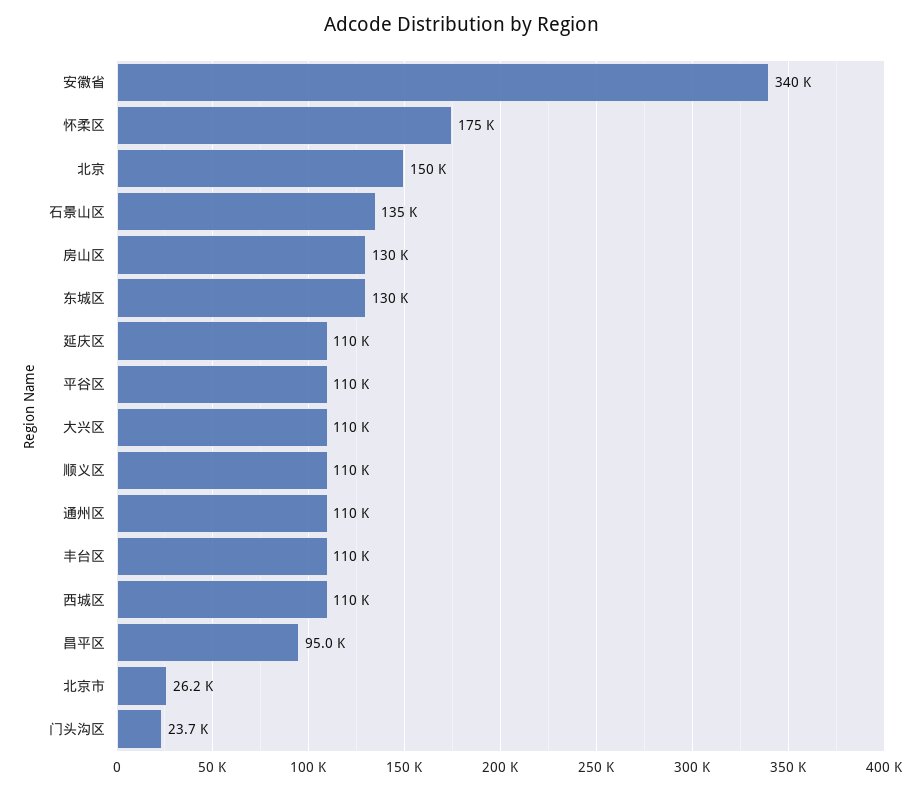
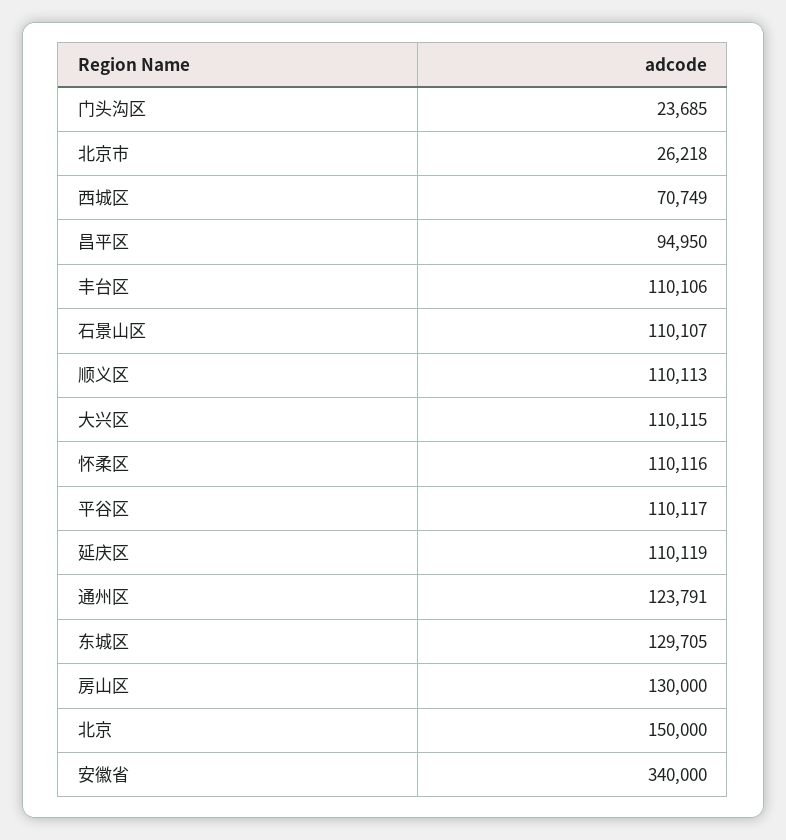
  {
    "安徽省": 340000,
-   "怀柔区": 175000,
+   "怀柔区": 110116,
    "北京": 150000,
-   "石景山区": 135000,
+   "石景山区": 110107,
    "房山区": 130000,
    "东城区": 129705,
    "延庆区": 110119,
    "平谷区": 110117,
    "大兴区": 110115,
    "顺义区": 110113,
-   "通州区": 110000,
+   "通州区": 123791,
    "丰台区": 110106,
-   "西城区": 110000,
+   "西城区": 70749,
    "昌平区": 94950,
    "北京市": 26218,
    "门头沟区": 23685
  }

